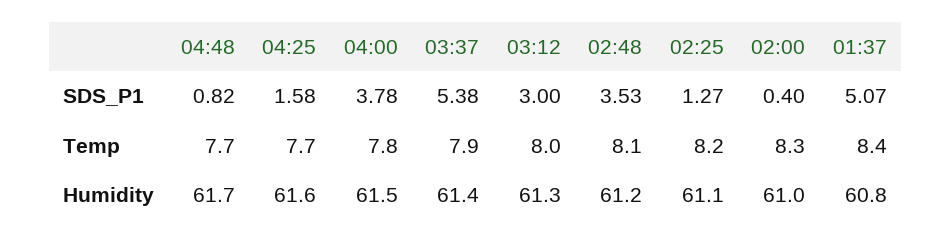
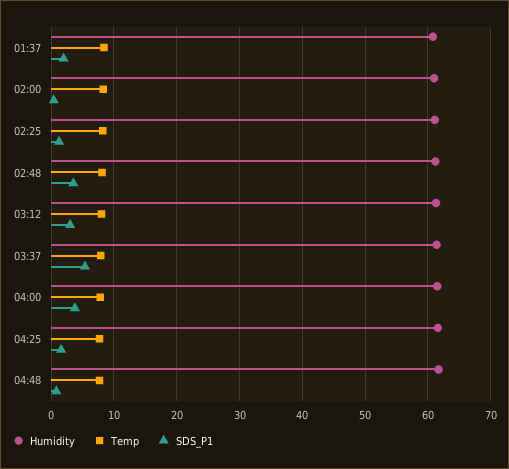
  {
    "SDS_P1": {
      "04:48": 0.82,
      "04:25": 1.58,
      "04:00": 3.78,
      "03:37": 5.38,
      "03:12": 3,
      "02:48": 3.53,
      "02:25": 1.27,
      "02:00": 0.4,
-     "01:37": 5.07
+     "01:37": 2
    },
    "Temp": {
      "04:48": 7.7,
      "04:25": 7.7,
      "04:00": 7.8,
      "03:37": 7.9,
      "03:12": 8,
      "02:48": 8.1,
      "02:25": 8.2,
      "02:00": 8.3,
      "01:37": 8.4
    },
    "Humidity": {
      "04:48": 61.7,
      "04:25": 61.6,
      "04:00": 61.5,
      "03:37": 61.4,
      "03:12": 61.3,
      "02:48": 61.2,
      "02:25": 61.1,
      "02:00": 61,
      "01:37": 60.8
    }
  }

